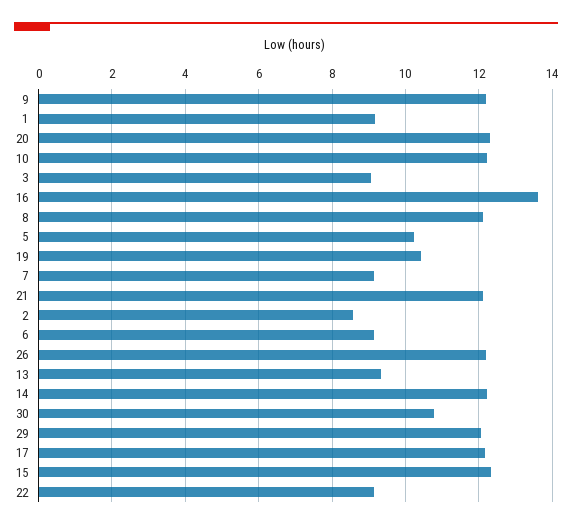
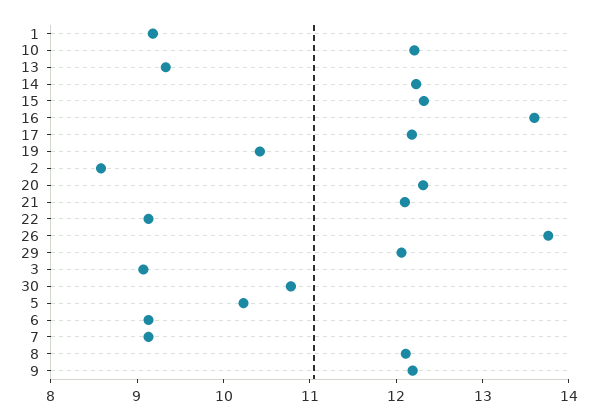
  {
    "9": 12.2,
    "1": 9.2,
    "20": 12.4,
    "10": 12.2,
    "3": 9,
    "16": 13.6,
    "8": 12.2,
    "5": 10.2,
    "19": 10.4,
    "7": 9.2,
    "21": 12.2,
    "2": 8.6,
    "6": 9.2,
-   "26": 12.2,
+   "26": 13.8,
    "13": 9.4,
    "14": 12.2,
    "30": 10.8,
    "29": 12,
    "17": 12.2,
    "15": 12.4,
    "22": 9.2
  }

